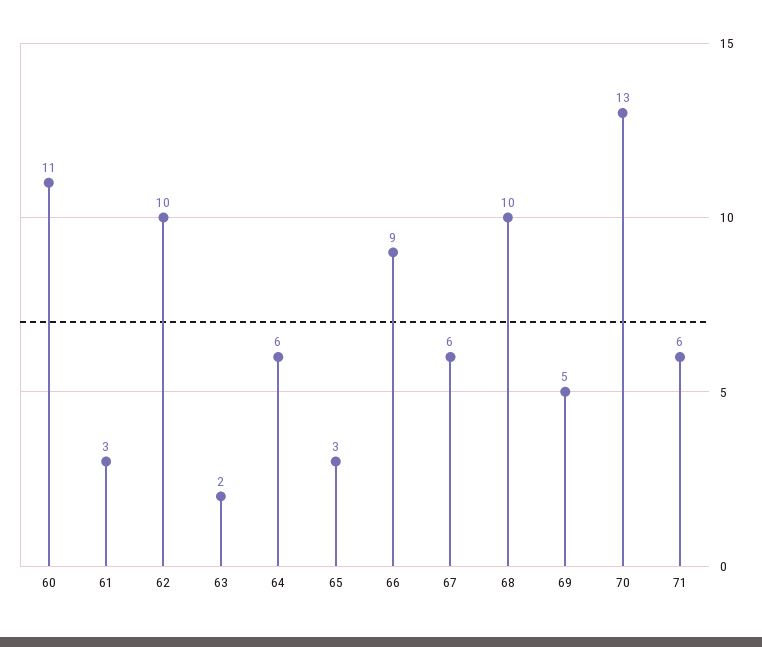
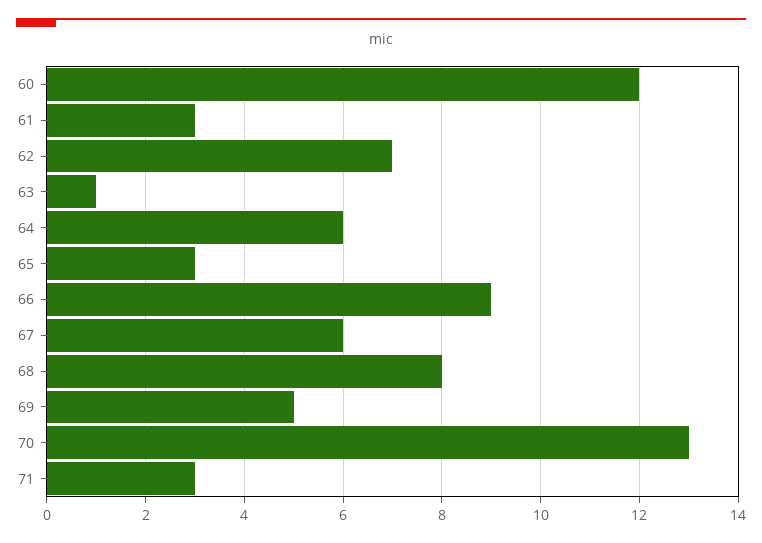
  {
-   "60": 11,
+   "60": 12,
    "61": 3,
-   "62": 10,
+   "62": 7,
-   "63": 2,
+   "63": 1,
    "64": 6,
    "65": 3,
    "66": 9,
    "67": 6,
-   "68": 10,
+   "68": 8,
    "69": 5,
    "70": 13,
-   "71": 6
+   "71": 3
  }

